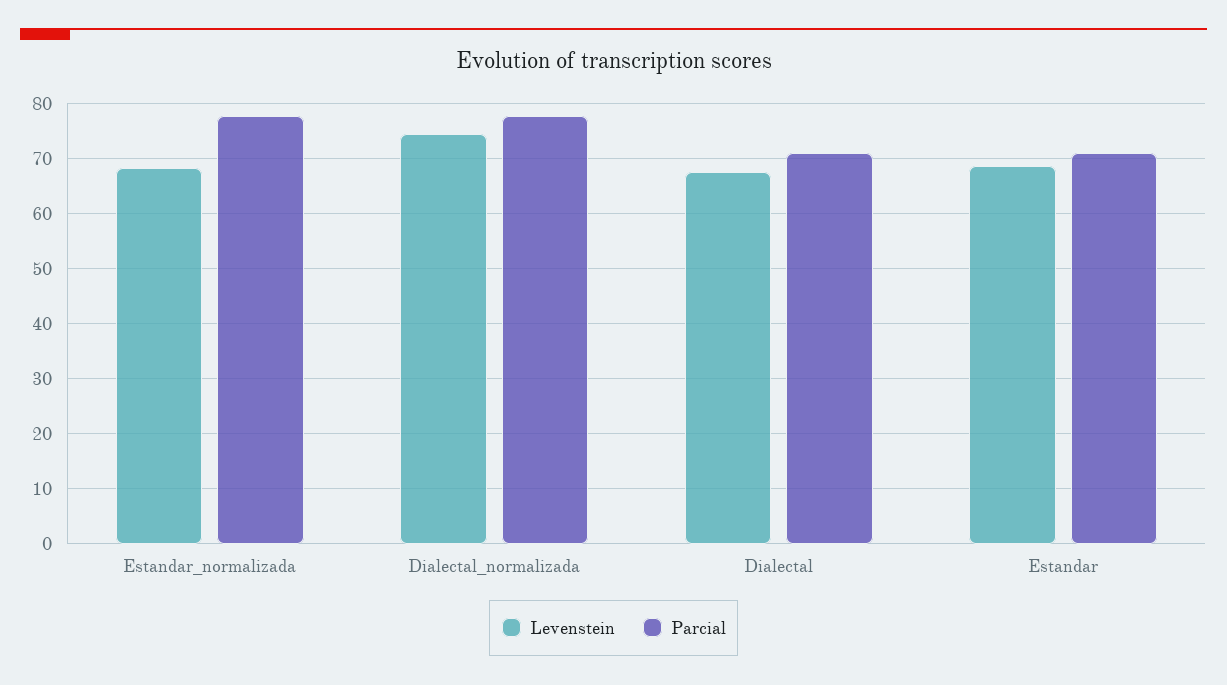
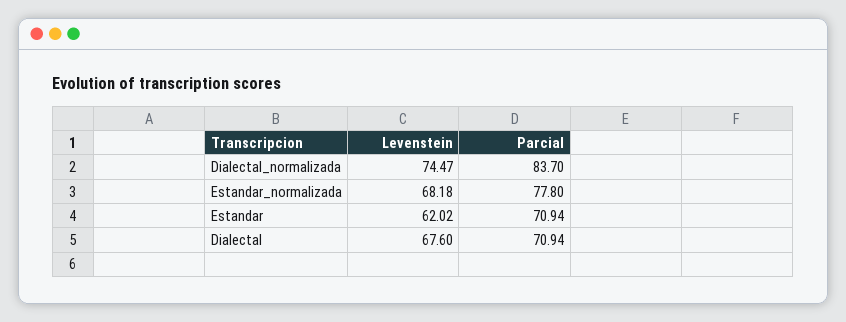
  {
    "Levenstein": {
      "Estandar_normalizada": 68.18,
      "Dialectal_normalizada": 74.47,
      "Dialectal": 67.6,
-     "Estandar": 68
+     "Estandar": 62.02
    },
    "Parcial": {
      "Estandar_normalizada": 77.8,
-     "Dialectal_normalizada": 78,
+     "Dialectal_normalizada": 83.7,
      "Dialectal": 70.94,
      "Estandar": 70.94
    }
  }

